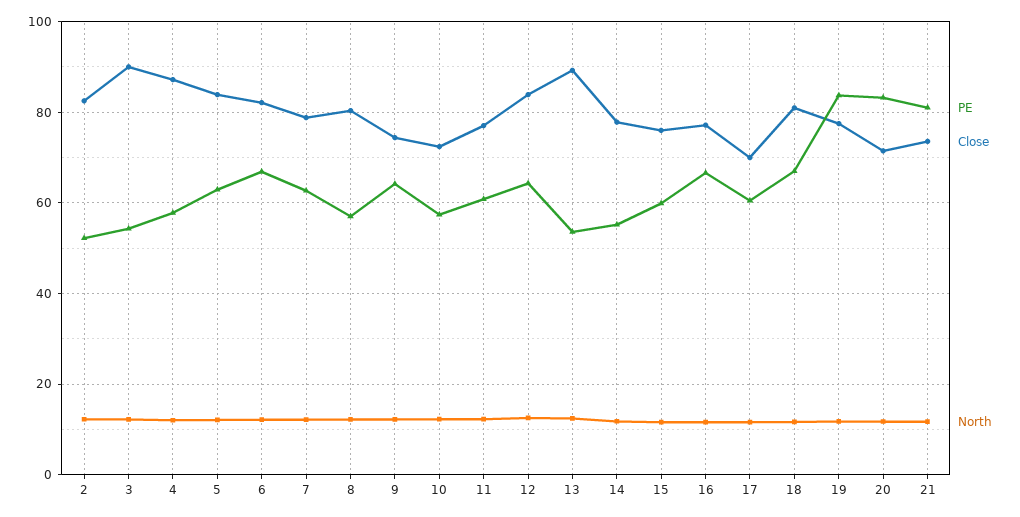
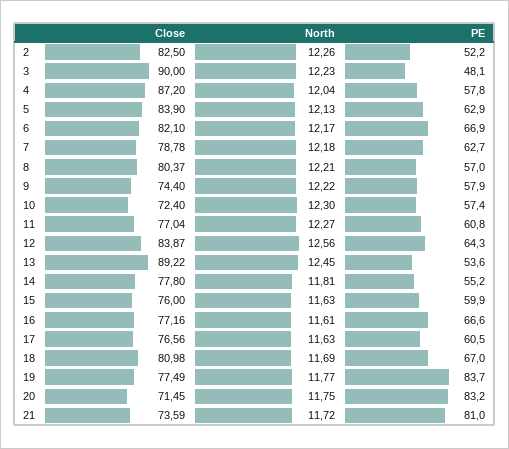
  {
    "PE": {
      "2": 52.2,
-     "3": 54,
+     "3": 48.1,
      "4": 57.8,
      "5": 62.9,
      "6": 66.9,
      "7": 62.7,
      "8": 57,
-     "9": 64,
+     "9": 57.9,
      "10": 57.4,
      "11": 60.8,
      "12": 64.3,
      "13": 53.6,
      "14": 55.2,
      "15": 59.9,
      "16": 66.6,
      "17": 60.5,
      "18": 67,
      "19": 83.7,
      "20": 83.2,
      "21": 81
    },
    "Close": {
      "2": 82.5,
      "3": 90,
      "4": 87.2,
      "5": 83.9,
      "6": 82.1,
      "7": 78.78,
      "8": 80.37,
      "9": 74.4,
      "10": 72.4,
      "11": 77.04,
      "12": 83.87,
      "13": 89.22,
      "14": 77.8,
      "15": 76,
      "16": 77.16,
-     "17": 70,
+     "17": 76.56,
      "18": 80.98,
      "19": 77.49,
      "20": 71.45,
      "21": 73.59
    },
    "North": {
      "2": 12.26,
      "3": 12.23,
      "4": 12.04,
      "5": 12.13,
      "6": 12.17,
      "7": 12.18,
      "8": 12.21,
      "9": 12.22,
      "10": 12.3,
      "11": 12.27,
      "12": 12.56,
      "13": 12.45,
      "14": 11.81,
      "15": 11.63,
      "16": 11.61,
      "17": 11.63,
      "18": 11.69,
      "19": 11.77,
      "20": 11.75,
      "21": 11.72
    }
  }

